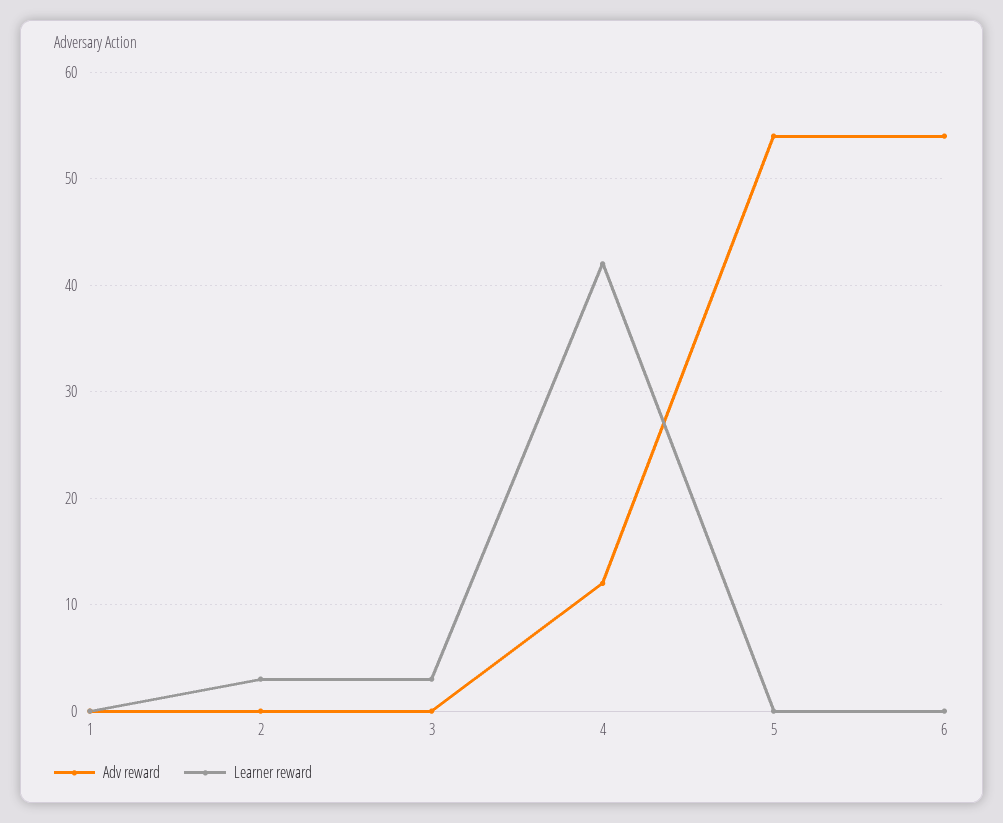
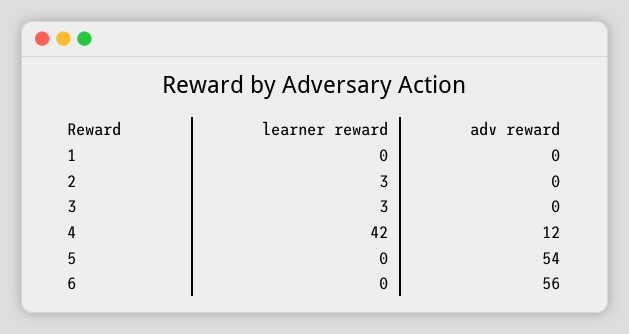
  {
    "Adv reward": {
      "1": 0,
      "2": 0,
      "3": 0,
      "4": 12,
      "5": 54,
-     "6": 54
+     "6": 56
    },
    "Learner reward": {
      "1": 0,
      "2": 3,
      "3": 3,
      "4": 42,
      "5": 0,
      "6": 0
    }
  }

